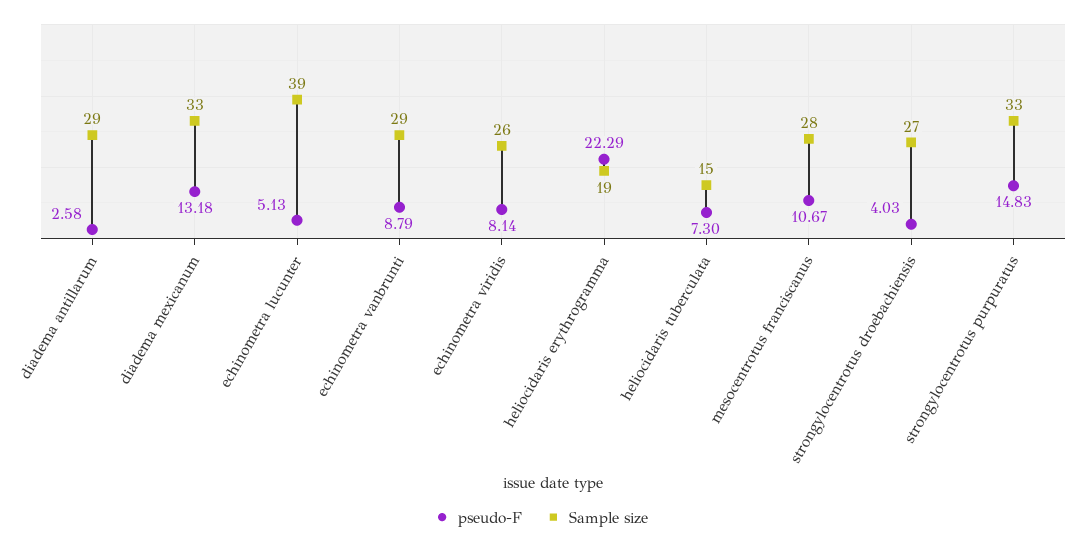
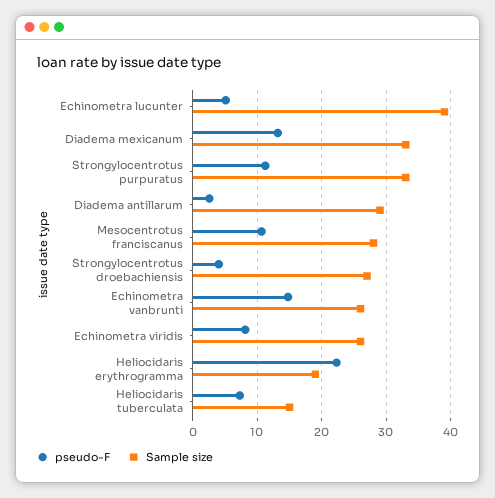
  {
    "pseudo-F": {
      "diadema antillarum": 2.58,
      "diadema mexicanum": 13.18,
      "echinometra lucunter": 5.13,
-     "echinometra vanbrunti": 8.79,
+     "echinometra vanbrunti": 15,
      "echinometra viridis": 8.14,
      "heliocidaris erythrogramma": 22.29,
      "heliocidaris tuberculata": 7.3,
      "mesocentrotus franciscanus": 10.67,
      "strongylocentrotus droebachiensis": 4.03,
-     "strongylocentrotus purpuratus": 14.83
+     "strongylocentrotus purpuratus": 11
    },
    "Sample size": {
      "diadema antillarum": 29,
      "diadema mexicanum": 33,
      "echinometra lucunter": 39,
-     "echinometra vanbrunti": 29,
+     "echinometra vanbrunti": 26,
      "echinometra viridis": 26,
      "heliocidaris erythrogramma": 19,
      "heliocidaris tuberculata": 15,
      "mesocentrotus franciscanus": 28,
      "strongylocentrotus droebachiensis": 27,
      "strongylocentrotus purpuratus": 33
    }
  }

